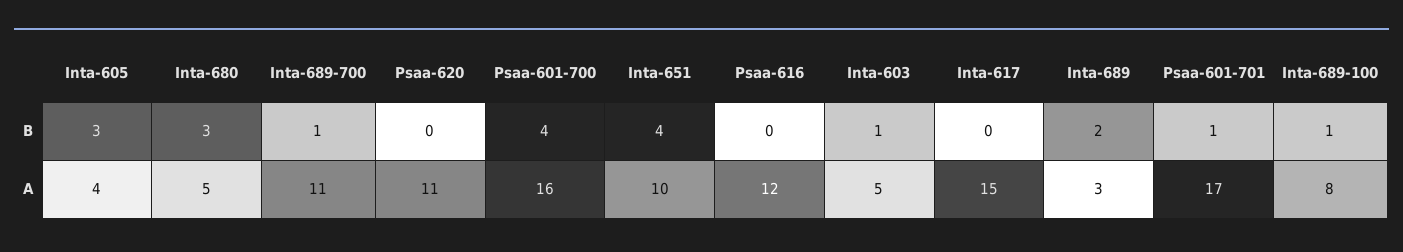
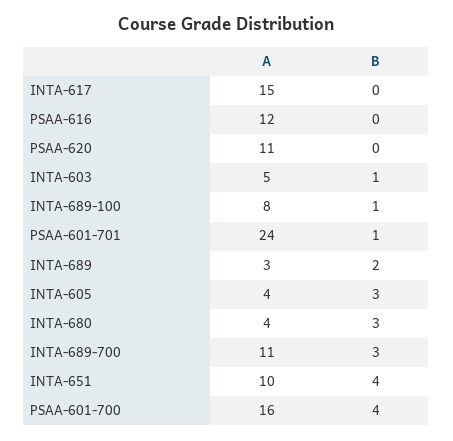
  {
    "Inta-605": {
      "B": 3,
      "A": 4
    },
    "Inta-680": {
      "B": 3,
-     "A": 5
+     "A": 4
    },
    "Inta-689-700": {
-     "B": 1,
+     "B": 3,
      "A": 11
    },
    "Psaa-620": {
      "B": 0,
      "A": 11
    },
    "Psaa-601-700": {
      "B": 4,
      "A": 16
    },
    "Inta-651": {
      "B": 4,
      "A": 10
    },
    "Psaa-616": {
      "B": 0,
      "A": 12
    },
    "Inta-603": {
      "B": 1,
      "A": 5
    },
    "Inta-617": {
      "B": 0,
      "A": 15
    },
    "Inta-689": {
      "B": 2,
      "A": 3
    },
    "Psaa-601-701": {
      "B": 1,
-     "A": 17
+     "A": 24
    },
    "Inta-689-100": {
      "B": 1,
      "A": 8
    }
  }

